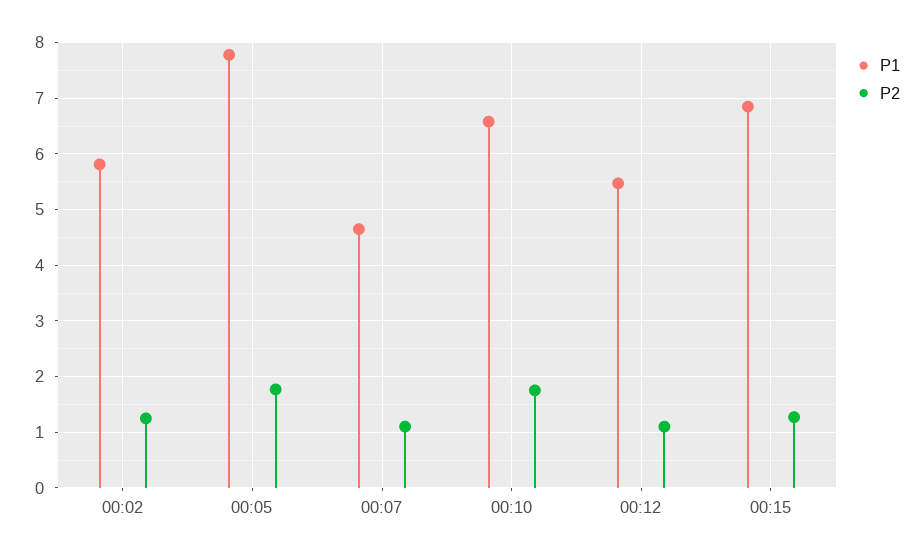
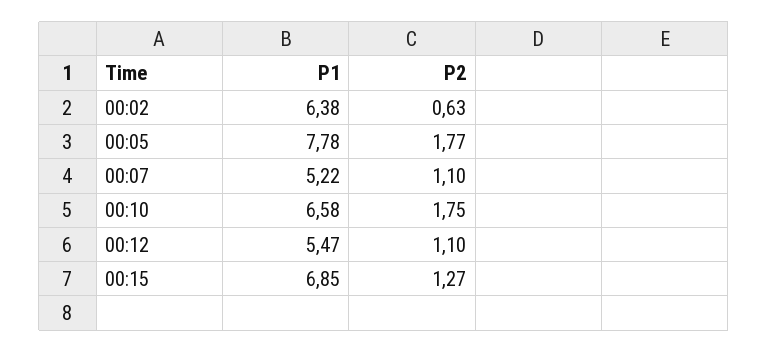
  {
    "P1": {
-     "00:02": 5.8,
+     "00:02": 6.38,
      "00:05": 7.78,
-     "00:07": 4.6,
+     "00:07": 5.22,
      "00:10": 6.58,
      "00:12": 5.47,
      "00:15": 6.85
    },
    "P2": {
-     "00:02": 1.2,
+     "00:02": 0.63,
      "00:05": 1.77,
      "00:07": 1.1,
      "00:10": 1.75,
      "00:12": 1.1,
      "00:15": 1.27
    }
  }

